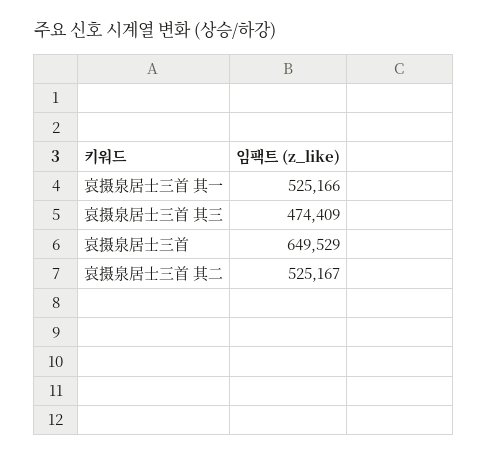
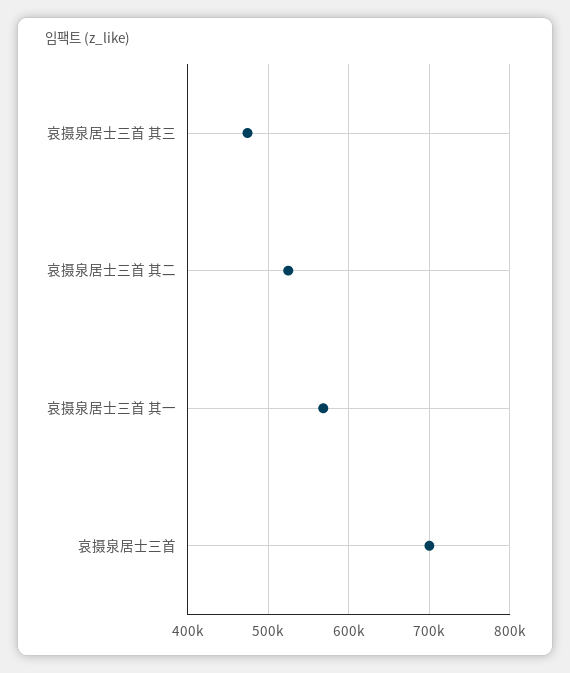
  {
-   "哀摄泉居士三首 其一": 525166,
+   "哀摄泉居士三首 其一": 570000,
    "哀摄泉居士三首 其三": 474409,
-   "哀摄泉居士三首": 649529,
+   "哀摄泉居士三首": 700000,
    "哀摄泉居士三首 其二": 525167
  }

